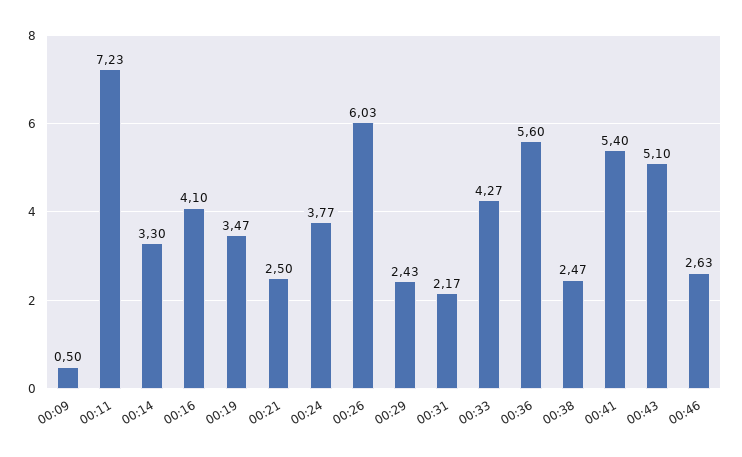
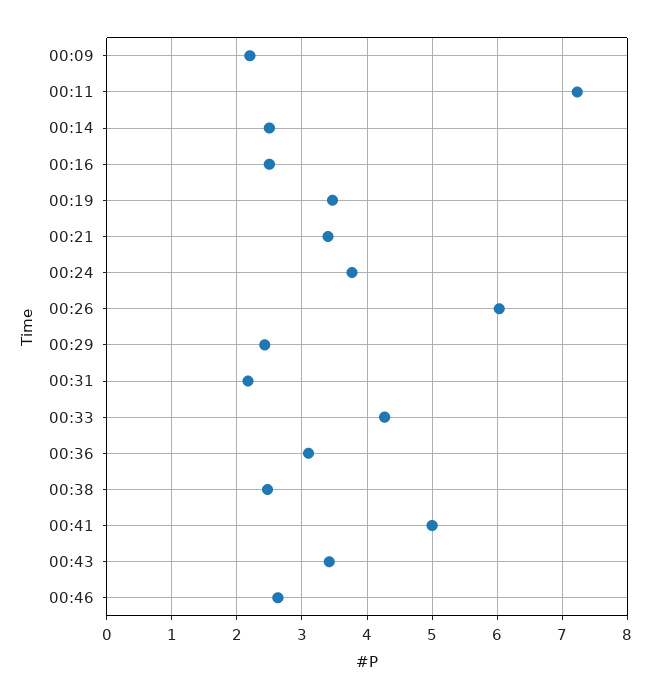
  {
-   "00:09": 0.5,
+   "00:09": 2.2,
    "00:11": 7.23,
-   "00:14": 3.3,
+   "00:14": 2.5,
-   "00:16": 4.1,
+   "00:16": 2.5,
    "00:19": 3.47,
-   "00:21": 2.5,
+   "00:21": 3.4,
    "00:24": 3.77,
    "00:26": 6.03,
    "00:29": 2.43,
    "00:31": 2.17,
    "00:33": 4.27,
-   "00:36": 5.6,
+   "00:36": 3.1,
    "00:38": 2.47,
-   "00:41": 5.4,
+   "00:41": 5,
-   "00:43": 5.1,
+   "00:43": 3.4,
    "00:46": 2.63
  }

